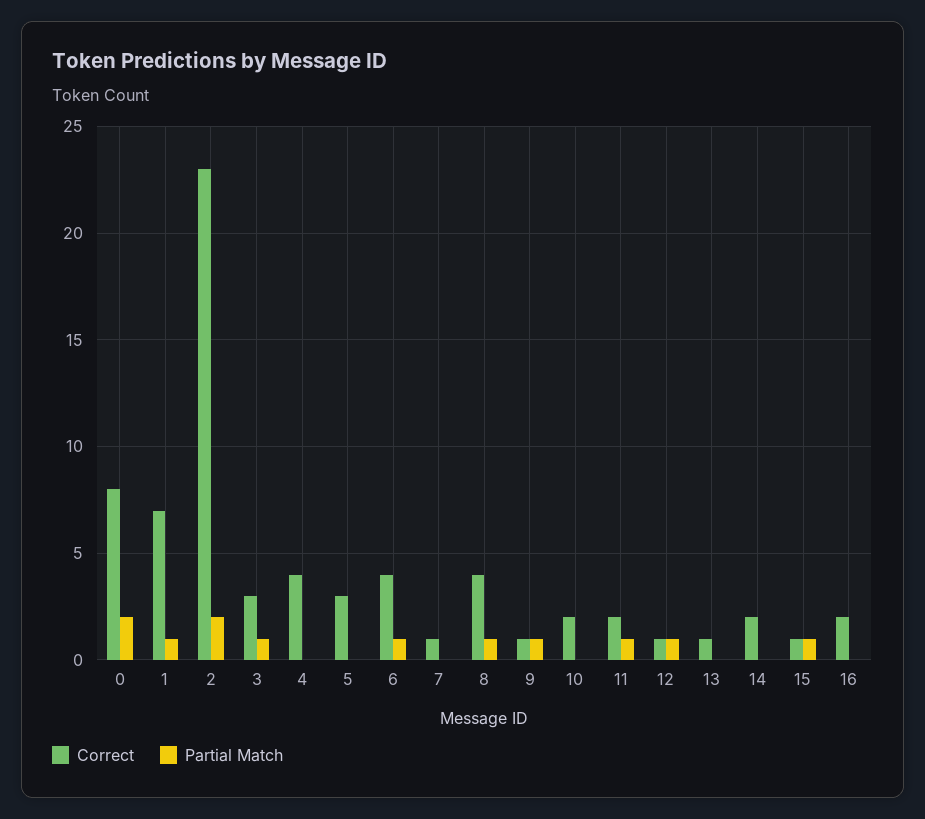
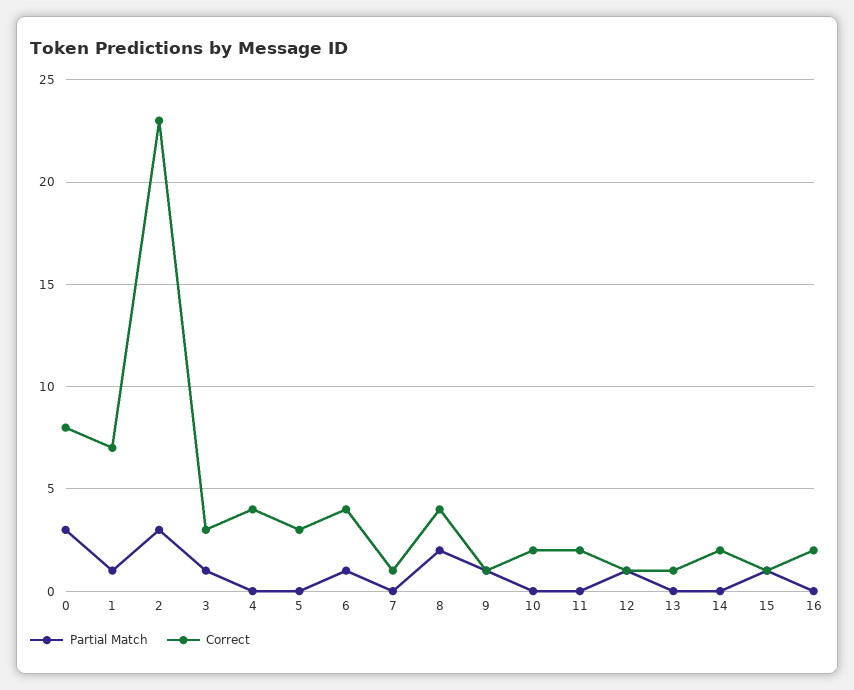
  {
    "Correct": {
      "0": 8,
      "1": 7,
      "2": 23,
      "3": 3,
      "4": 4,
      "5": 3,
      "6": 4,
      "7": 1,
      "8": 4,
      "9": 1,
      "10": 2,
      "11": 2,
      "12": 1,
      "13": 1,
      "14": 2,
      "15": 1,
      "16": 2
    },
    "Partial Match": {
-     "0": 2,
+     "0": 3,
      "1": 1,
-     "2": 2,
+     "2": 3,
      "3": 1,
      "4": 0,
      "5": 0,
      "6": 1,
      "7": 0,
-     "8": 1,
+     "8": 2,
      "9": 1,
      "10": 0,
-     "11": 1,
+     "11": 0,
      "12": 1,
      "13": 0,
      "14": 0,
      "15": 1,
      "16": 0
    }
  }

